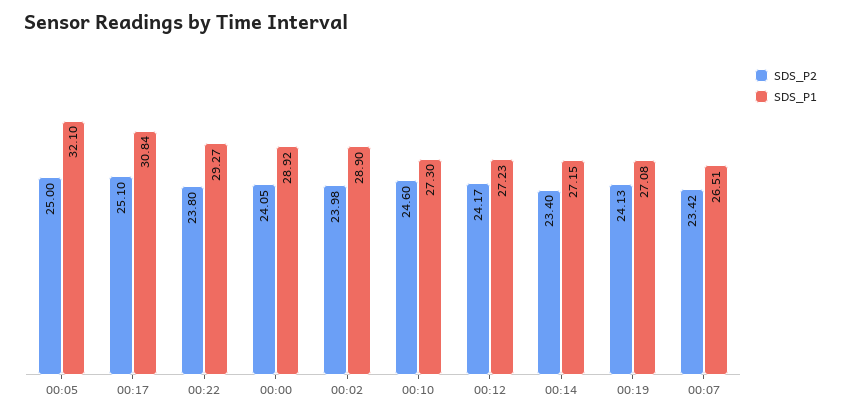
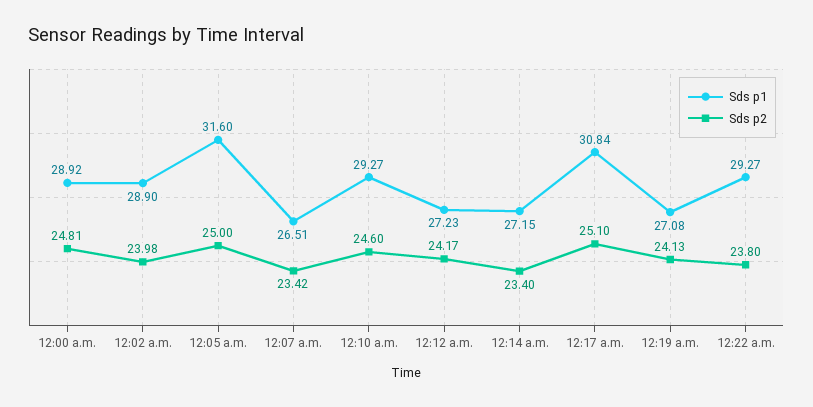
  {
    "SDS_P2": {
      "00:05": 25,
      "00:17": 25.1,
      "00:22": 23.8,
-     "00:00": 24.05,
+     "00:00": 24.81,
      "00:02": 23.98,
      "00:10": 24.6,
      "00:12": 24.17,
      "00:14": 23.4,
      "00:19": 24.13,
      "00:07": 23.42
    },
    "SDS_P1": {
-     "00:05": 32.1,
+     "00:05": 31.6,
      "00:17": 30.84,
      "00:22": 29.27,
      "00:00": 28.92,
      "00:02": 28.9,
-     "00:10": 27.3,
+     "00:10": 29.27,
      "00:12": 27.23,
      "00:14": 27.15,
      "00:19": 27.08,
      "00:07": 26.51
    }
  }

